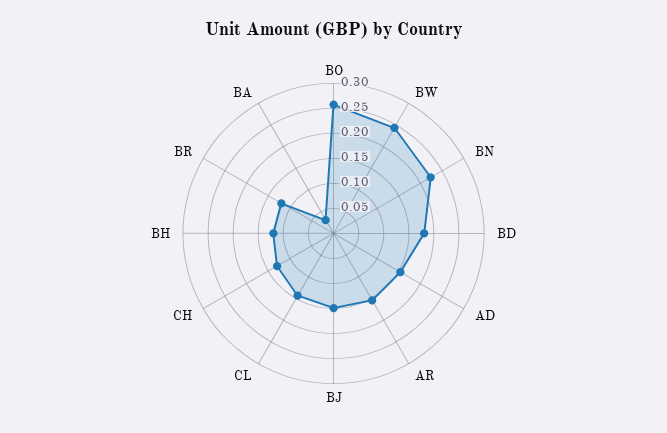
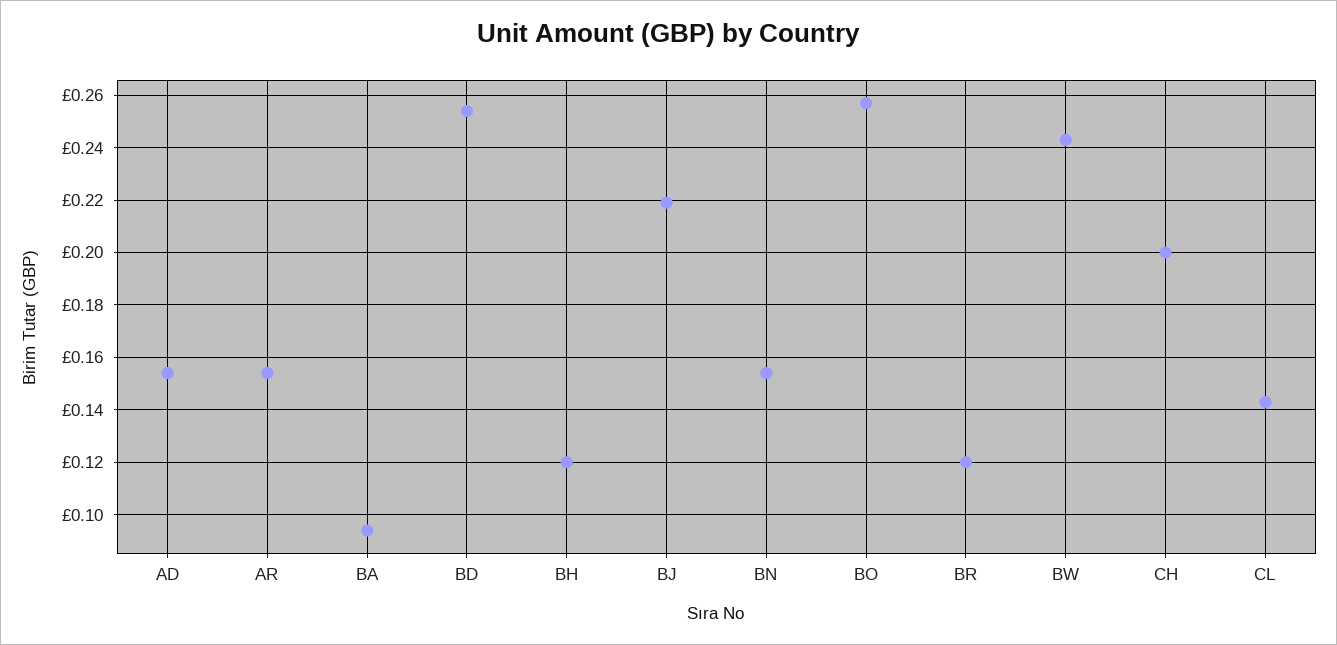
  {
    "BO": 0.255,
    "BW": 0.245,
-   "BN": 0.225,
+   "BN": 0.155,
-   "BD": 0.175,
+   "BD": 0.255,
    "AD": 0.155,
    "AR": 0.155,
-   "BJ": 0.15,
+   "BJ": 0.22,
    "CL": 0.145,
-   "CH": 0.125,
+   "CH": 0.2,
    "BH": 0.12,
    "BR": 0.12,
-   "BA": 0.025
+   "BA": 0.095
  }

